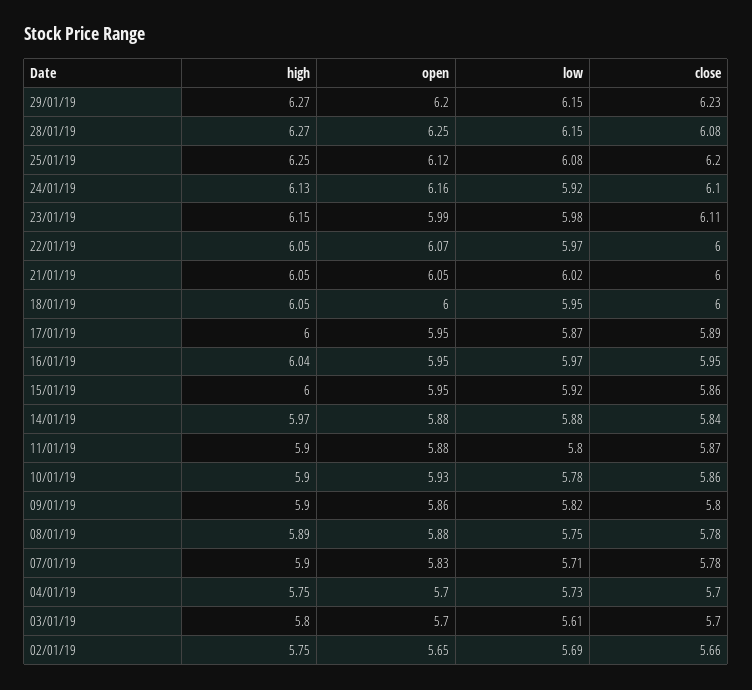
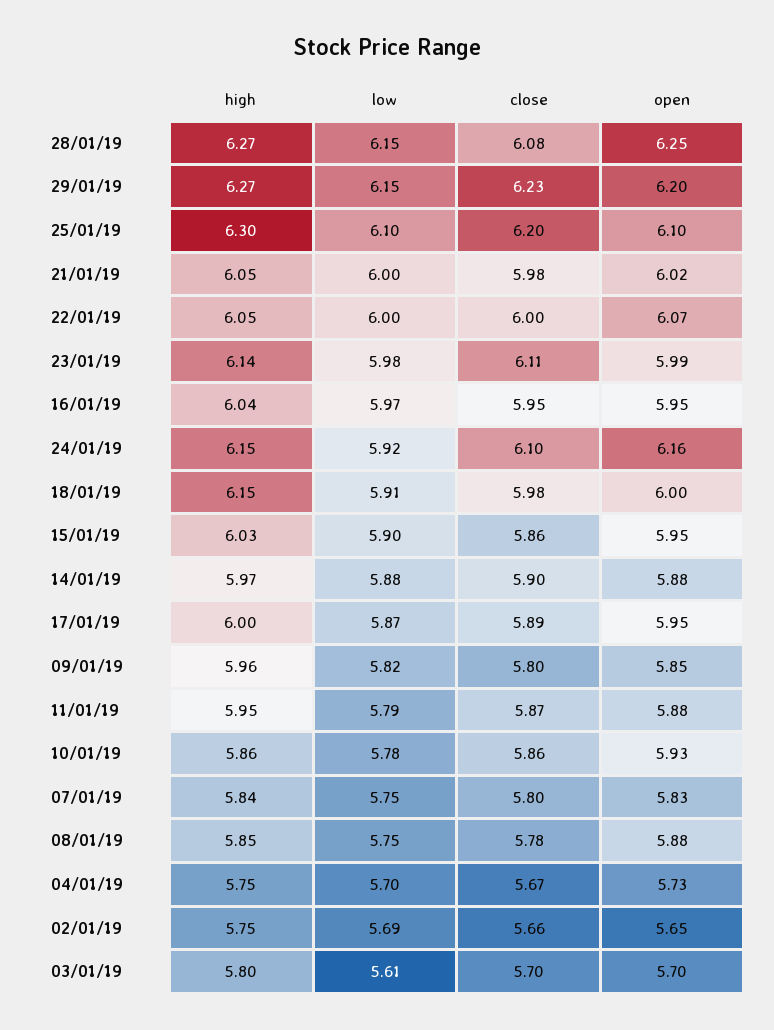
  {
    "high": {
      "29/01/19": 6.27,
      "28/01/19": 6.27,
-     "25/01/19": 6.25,
+     "25/01/19": 6.3,
-     "24/01/19": 6.13,
+     "24/01/19": 6.15,
-     "23/01/19": 6.15,
+     "23/01/19": 6.14,
      "22/01/19": 6.05,
      "21/01/19": 6.05,
-     "18/01/19": 6.05,
+     "18/01/19": 6.15,
      "17/01/19": 6,
      "16/01/19": 6.04,
-     "15/01/19": 6,
+     "15/01/19": 6.03,
      "14/01/19": 5.97,
-     "11/01/19": 5.9,
+     "11/01/19": 5.95,
-     "10/01/19": 5.9,
+     "10/01/19": 5.86,
-     "09/01/19": 5.9,
+     "09/01/19": 5.96,
-     "08/01/19": 5.89,
+     "08/01/19": 5.85,
-     "07/01/19": 5.9,
+     "07/01/19": 5.84,
      "04/01/19": 5.75,
      "03/01/19": 5.8,
      "02/01/19": 5.75
    },
    "open": {
      "29/01/19": 6.2,
      "28/01/19": 6.25,
-     "25/01/19": 6.12,
+     "25/01/19": 6.1,
      "24/01/19": 6.16,
      "23/01/19": 5.99,
      "22/01/19": 6.07,
-     "21/01/19": 6.05,
+     "21/01/19": 6.02,
      "18/01/19": 6,
      "17/01/19": 5.95,
      "16/01/19": 5.95,
      "15/01/19": 5.95,
      "14/01/19": 5.88,
      "11/01/19": 5.88,
      "10/01/19": 5.93,
-     "09/01/19": 5.86,
+     "09/01/19": 5.85,
      "08/01/19": 5.88,
      "07/01/19": 5.83,
-     "04/01/19": 5.7,
+     "04/01/19": 5.73,
      "03/01/19": 5.7,
      "02/01/19": 5.65
    },
    "low": {
      "29/01/19": 6.15,
      "28/01/19": 6.15,
-     "25/01/19": 6.08,
+     "25/01/19": 6.1,
      "24/01/19": 5.92,
      "23/01/19": 5.98,
-     "22/01/19": 5.97,
+     "22/01/19": 6,
-     "21/01/19": 6.02,
+     "21/01/19": 6,
-     "18/01/19": 5.95,
+     "18/01/19": 5.91,
      "17/01/19": 5.87,
      "16/01/19": 5.97,
-     "15/01/19": 5.92,
+     "15/01/19": 5.9,
      "14/01/19": 5.88,
-     "11/01/19": 5.8,
+     "11/01/19": 5.79,
      "10/01/19": 5.78,
      "09/01/19": 5.82,
      "08/01/19": 5.75,
-     "07/01/19": 5.71,
+     "07/01/19": 5.75,
-     "04/01/19": 5.73,
+     "04/01/19": 5.7,
      "03/01/19": 5.61,
      "02/01/19": 5.69
    },
    "close": {
      "29/01/19": 6.23,
      "28/01/19": 6.08,
      "25/01/19": 6.2,
      "24/01/19": 6.1,
      "23/01/19": 6.11,
      "22/01/19": 6,
-     "21/01/19": 6,
+     "21/01/19": 5.98,
-     "18/01/19": 6,
+     "18/01/19": 5.98,
      "17/01/19": 5.89,
      "16/01/19": 5.95,
      "15/01/19": 5.86,
-     "14/01/19": 5.84,
+     "14/01/19": 5.9,
      "11/01/19": 5.87,
      "10/01/19": 5.86,
      "09/01/19": 5.8,
      "08/01/19": 5.78,
-     "07/01/19": 5.78,
+     "07/01/19": 5.8,
-     "04/01/19": 5.7,
+     "04/01/19": 5.67,
      "03/01/19": 5.7,
      "02/01/19": 5.66
    }
  }

